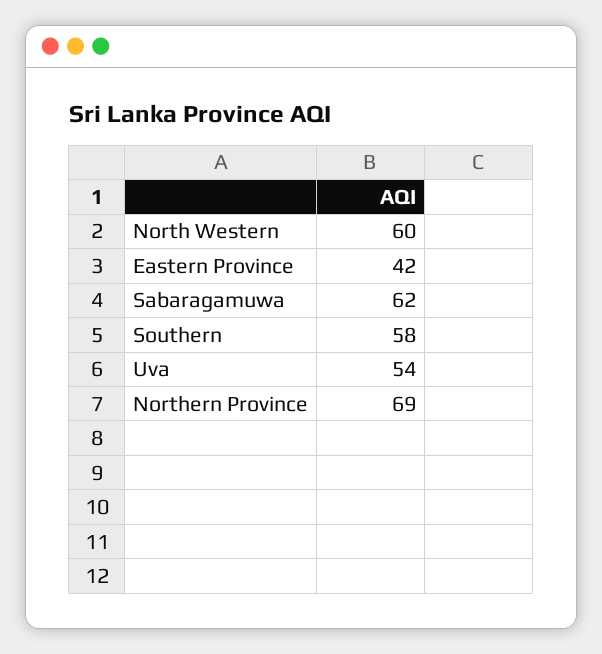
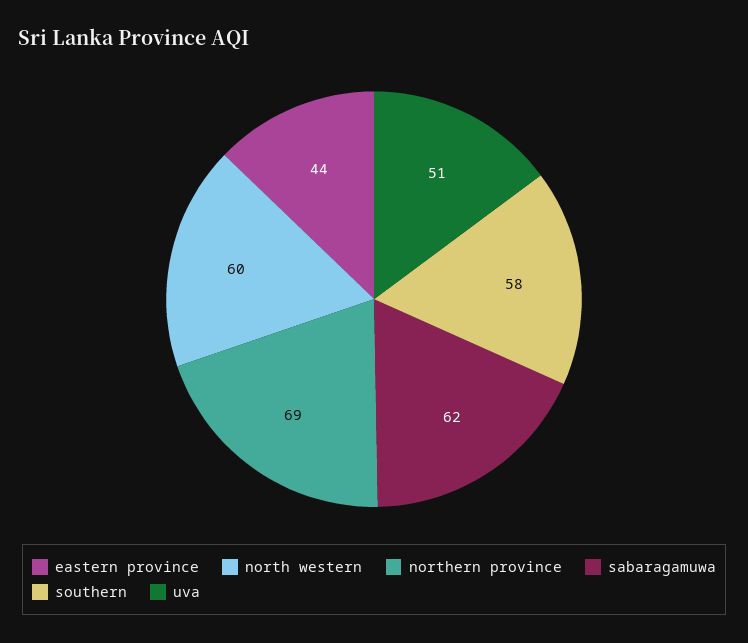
  {
    "North Western": 60,
-   "Eastern Province": 42,
+   "Eastern Province": 44,
    "Sabaragamuwa": 62,
    "Southern": 58,
-   "Uva": 54,
+   "Uva": 51,
    "Northern Province": 69
  }

